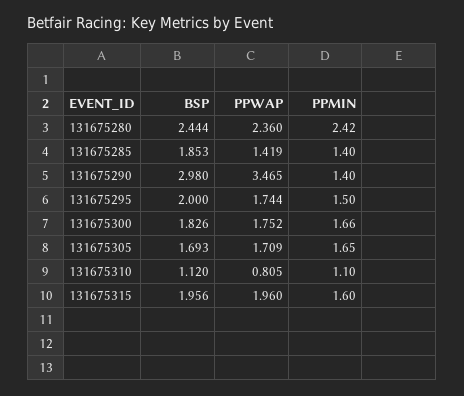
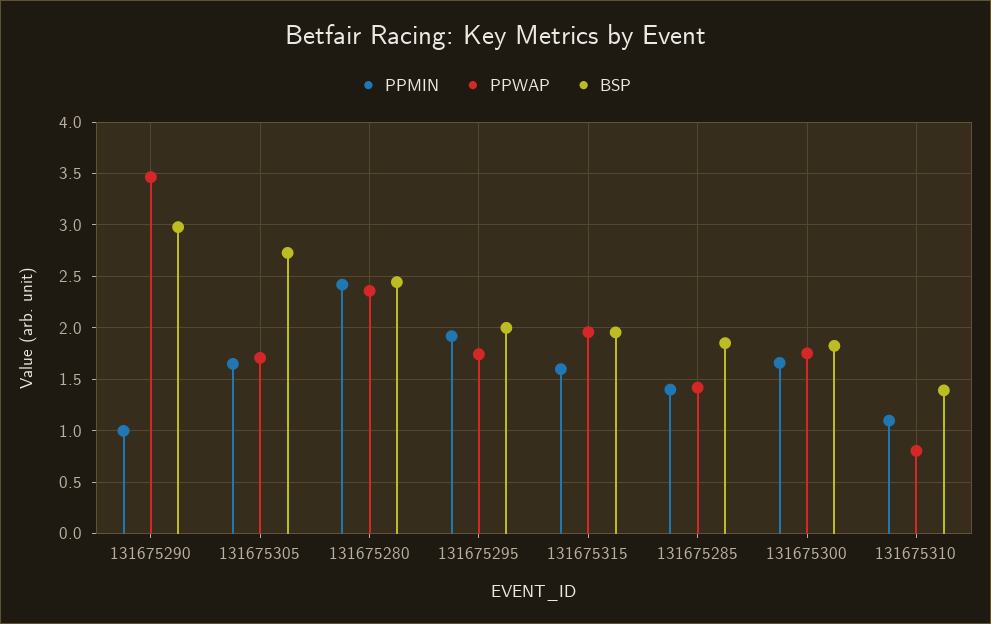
  {
    "BSP": {
      "131675280": 2.444,
      "131675285": 1.853,
      "131675290": 2.98,
      "131675295": 2,
      "131675300": 1.826,
-     "131675305": 1.693,
+     "131675305": 2.7,
-     "131675310": 1.12,
+     "131675310": 1.4,
      "131675315": 1.956
    },
    "PPWAP": {
      "131675280": 2.36,
      "131675285": 1.419,
      "131675290": 3.465,
      "131675295": 1.744,
      "131675300": 1.752,
      "131675305": 1.709,
      "131675310": 0.805,
      "131675315": 1.96
    },
    "PPMIN": {
      "131675280": 2.42,
      "131675285": 1.4,
-     "131675290": 1.4,
+     "131675290": 1,
-     "131675295": 1.5,
+     "131675295": 1.9,
      "131675300": 1.66,
      "131675305": 1.65,
      "131675310": 1.1,
      "131675315": 1.6
    }
  }

